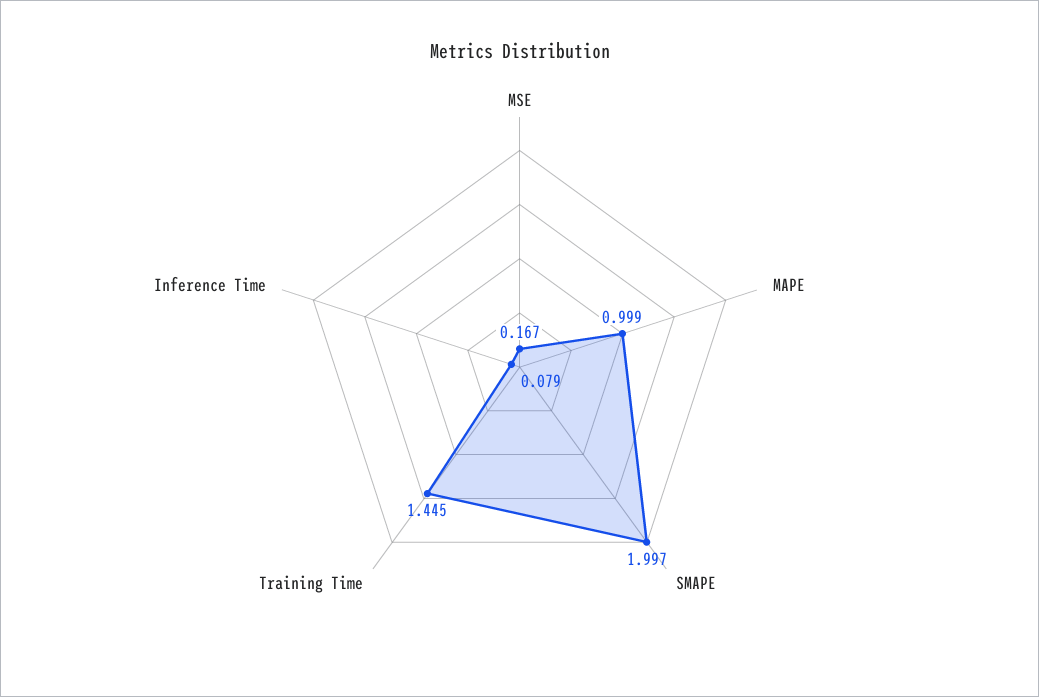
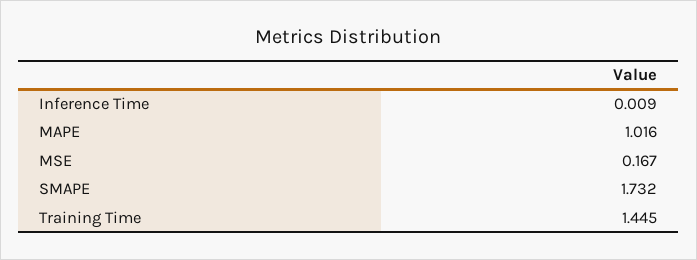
  {
    "MSE": 0.167,
-   "MAPE": 0.999,
+   "MAPE": 1.016,
-   "SMAPE": 1.997,
+   "SMAPE": 1.732,
    "Training Time": 1.445,
-   "Inference Time": 0.079
+   "Inference Time": 0.009
  }

